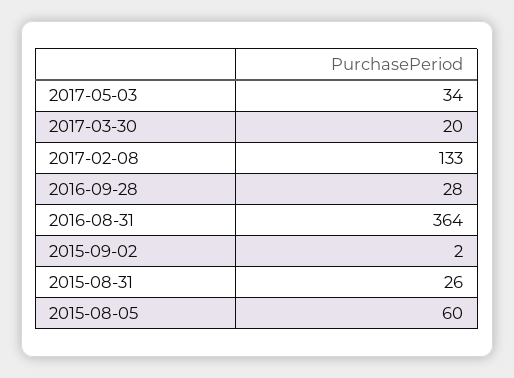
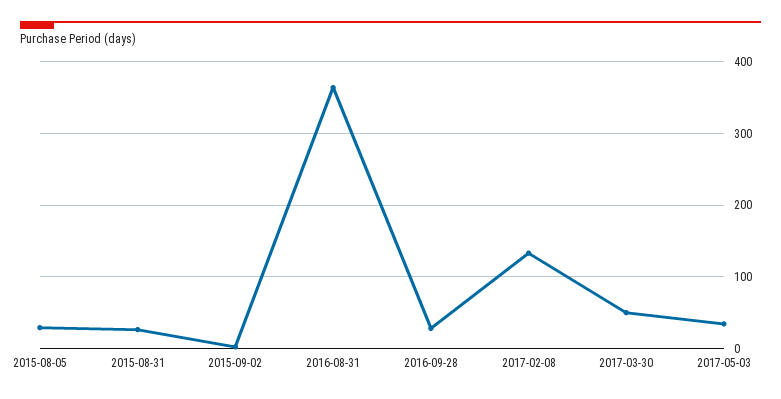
  {
    "2017-05-03": 34,
-   "2017-03-30": 20,
+   "2017-03-30": 50,
    "2017-02-08": 133,
    "2016-09-28": 28,
    "2016-08-31": 364,
    "2015-09-02": 2,
    "2015-08-31": 26,
-   "2015-08-05": 60
+   "2015-08-05": 30
  }

